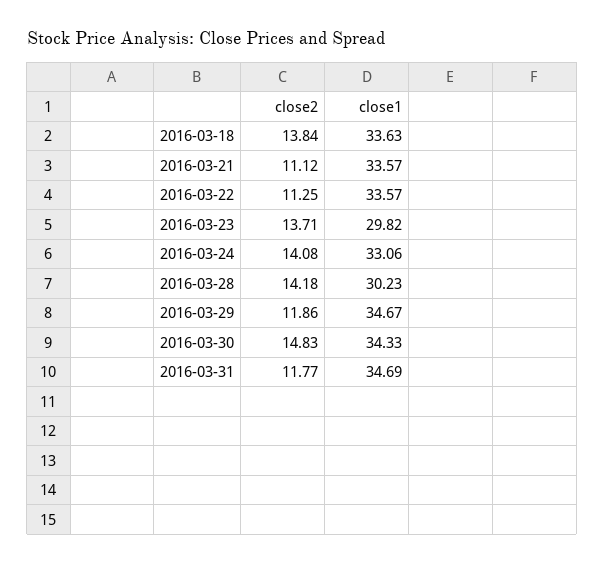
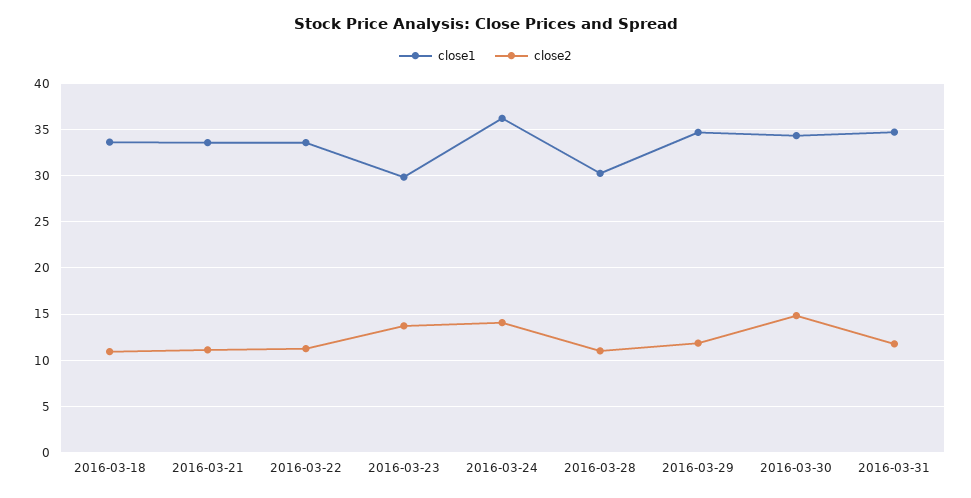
  {
    "close2": {
-     "2016-03-18": 13.84,
+     "2016-03-18": 11,
      "2016-03-21": 11.12,
      "2016-03-22": 11.25,
      "2016-03-23": 13.71,
      "2016-03-24": 14.08,
-     "2016-03-28": 14.18,
+     "2016-03-28": 11,
      "2016-03-29": 11.86,
      "2016-03-30": 14.83,
      "2016-03-31": 11.77
    },
    "close1": {
      "2016-03-18": 33.63,
      "2016-03-21": 33.57,
      "2016-03-22": 33.57,
      "2016-03-23": 29.82,
-     "2016-03-24": 33.06,
+     "2016-03-24": 36,
      "2016-03-28": 30.23,
      "2016-03-29": 34.67,
      "2016-03-30": 34.33,
      "2016-03-31": 34.69
    }
  }

